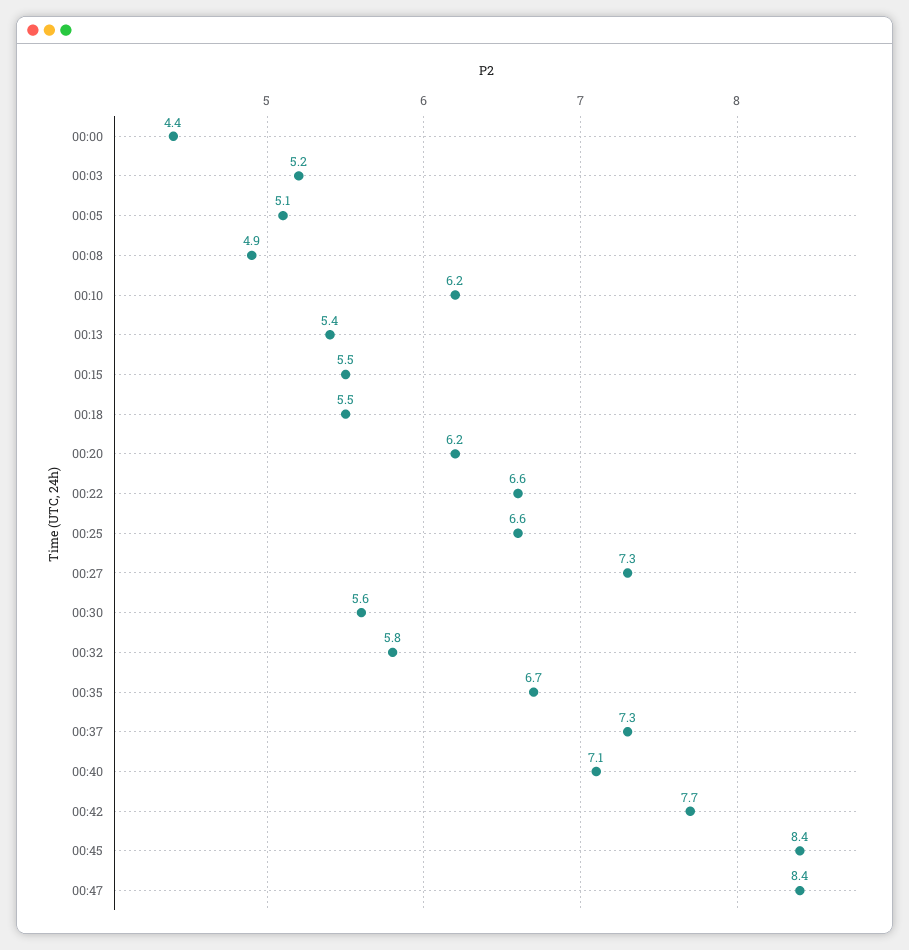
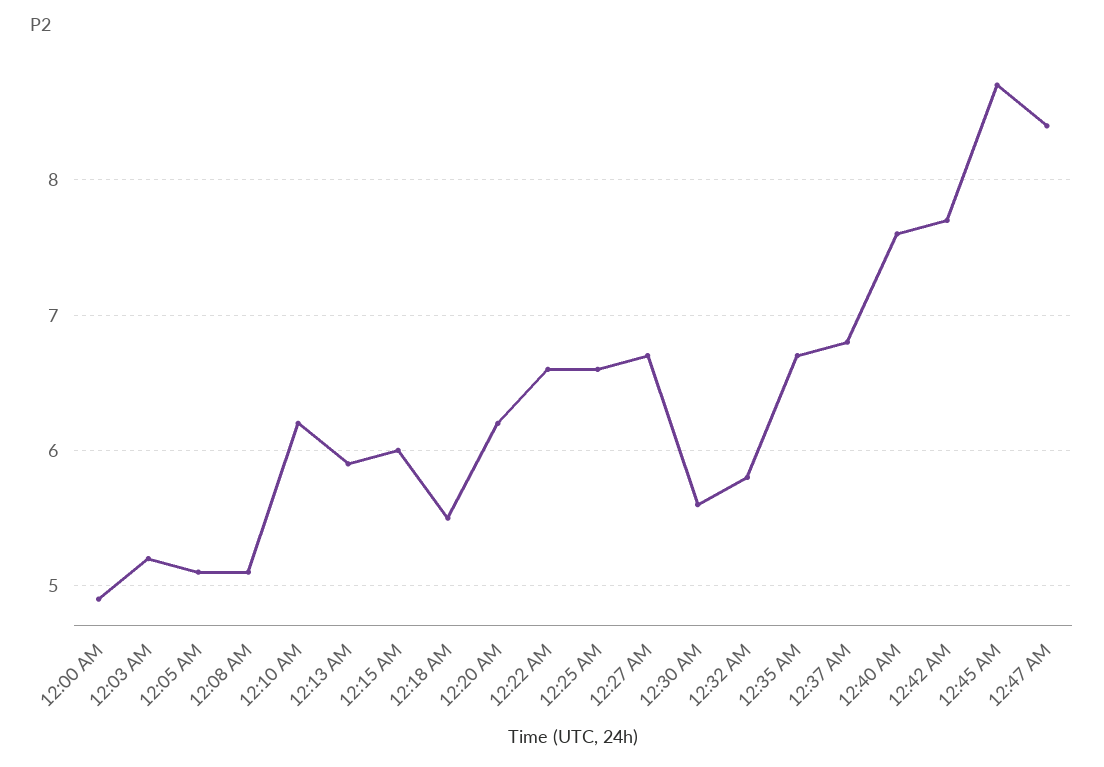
  {
-   "00:00": 4.4,
+   "00:00": 4.9,
    "00:03": 5.2,
    "00:05": 5.1,
-   "00:08": 4.9,
+   "00:08": 5.1,
    "00:10": 6.2,
-   "00:13": 5.4,
+   "00:13": 5.9,
-   "00:15": 5.5,
+   "00:15": 6,
    "00:18": 5.5,
    "00:20": 6.2,
    "00:22": 6.6,
    "00:25": 6.6,
-   "00:27": 7.3,
+   "00:27": 6.7,
    "00:30": 5.6,
    "00:32": 5.8,
    "00:35": 6.7,
-   "00:37": 7.3,
+   "00:37": 6.8,
-   "00:40": 7.1,
+   "00:40": 7.6,
    "00:42": 7.7,
-   "00:45": 8.4,
+   "00:45": 8.7,
    "00:47": 8.4
  }

